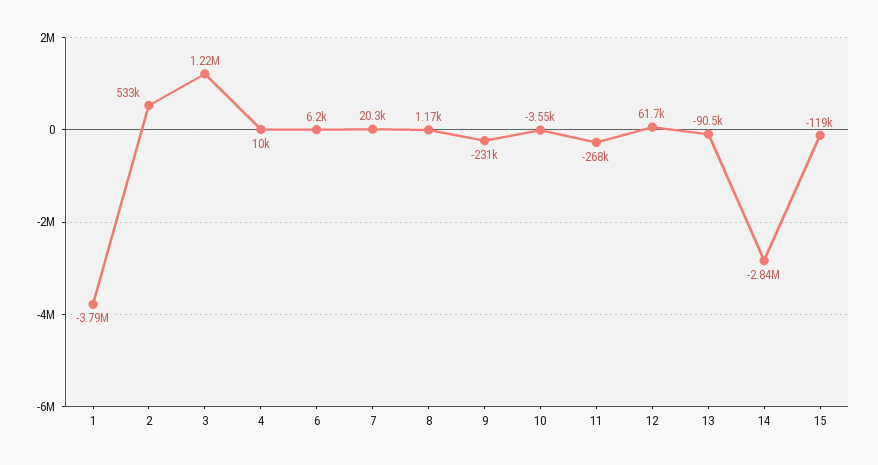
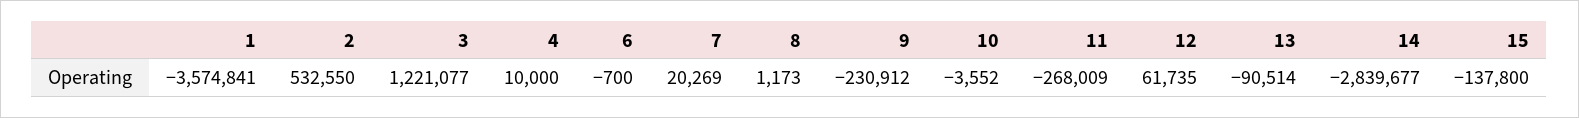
  {
-   "1": -3790000,
+   "1": -3574841,
    "2": 532550,
    "3": 1221077,
    "4": 10000,
-   "6": 6200,
+   "6": -700,
    "7": 20269,
    "8": 1173,
    "9": -230912,
    "10": -3552,
    "11": -268009,
    "12": 61735,
    "13": -90514,
    "14": -2839677,
-   "15": -119000
+   "15": -137800
  }

